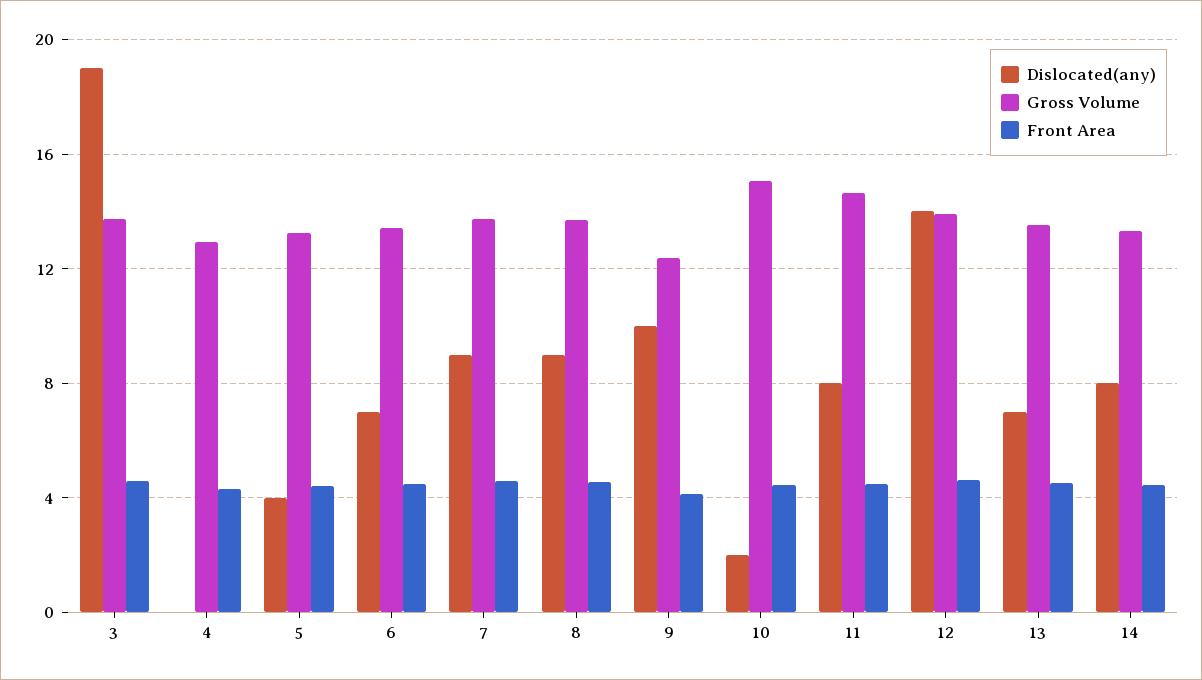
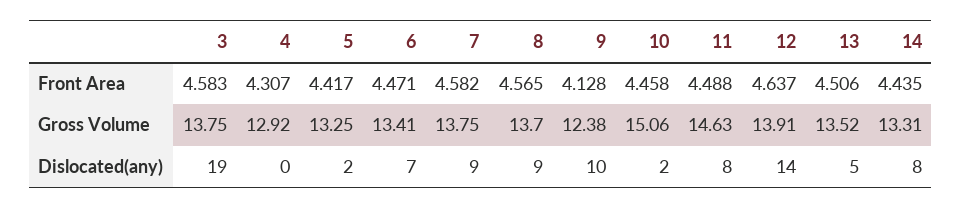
  {
    "Dislocated(any)": {
      "3": 19,
      "4": 0,
-     "5": 4,
+     "5": 2,
      "6": 7,
      "7": 9,
      "8": 9,
      "9": 10,
      "10": 2,
      "11": 8,
      "12": 14,
-     "13": 7,
+     "13": 5,
      "14": 8
    },
    "Gross Volume": {
      "3": 13.75,
      "4": 12.92,
      "5": 13.25,
      "6": 13.41,
      "7": 13.75,
      "8": 13.7,
      "9": 12.38,
      "10": 15.06,
      "11": 14.63,
      "12": 13.91,
      "13": 13.52,
      "14": 13.31
    },
    "Front Area": {
      "3": 4.583,
      "4": 4.307,
      "5": 4.417,
      "6": 4.471,
      "7": 4.582,
      "8": 4.565,
      "9": 4.128,
      "10": 4.458,
      "11": 4.488,
      "12": 4.637,
      "13": 4.506,
      "14": 4.435
    }
  }

